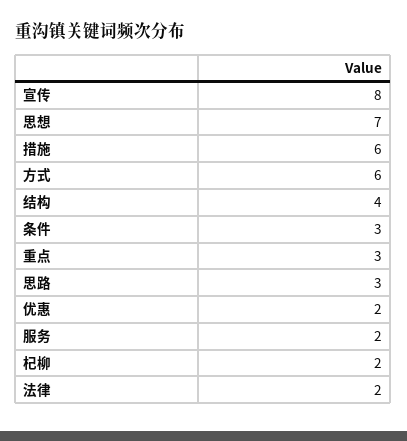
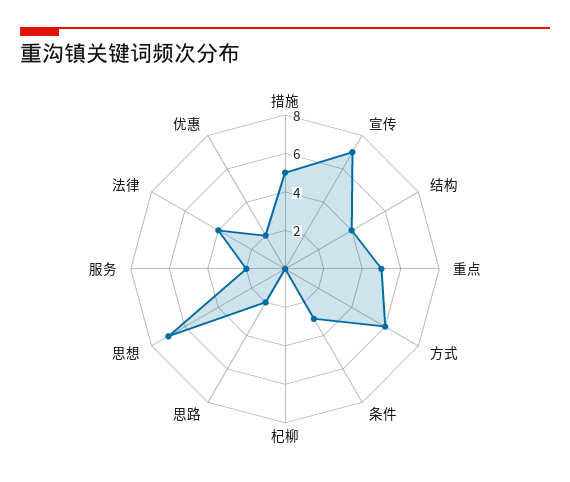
  {
-   "宣传": 8,
+   "宣传": 7,
    "思想": 7,
-   "措施": 6,
+   "措施": 5,
    "方式": 6,
    "结构": 4,
    "条件": 3,
-   "重点": 3,
+   "重点": 5,
-   "思路": 3,
+   "思路": 2,
    "优惠": 2,
    "服务": 2,
-   "杞柳": 2,
+   "杞柳": 0,
-   "法律": 2
+   "法律": 4
  }

